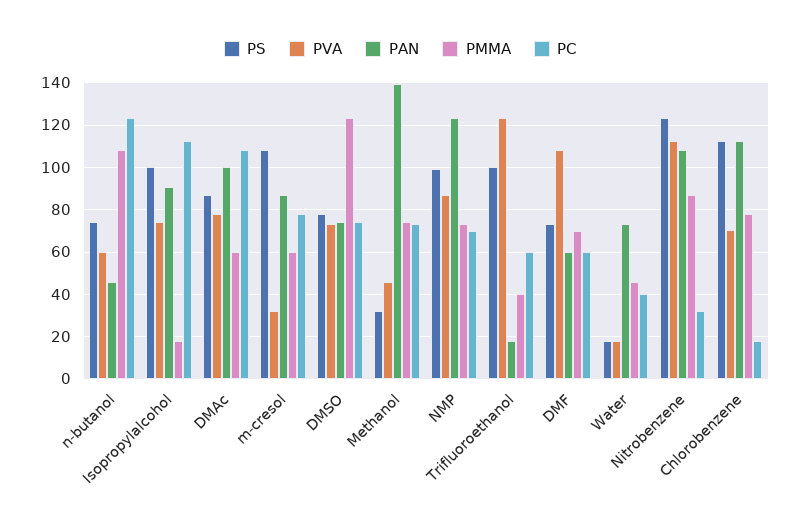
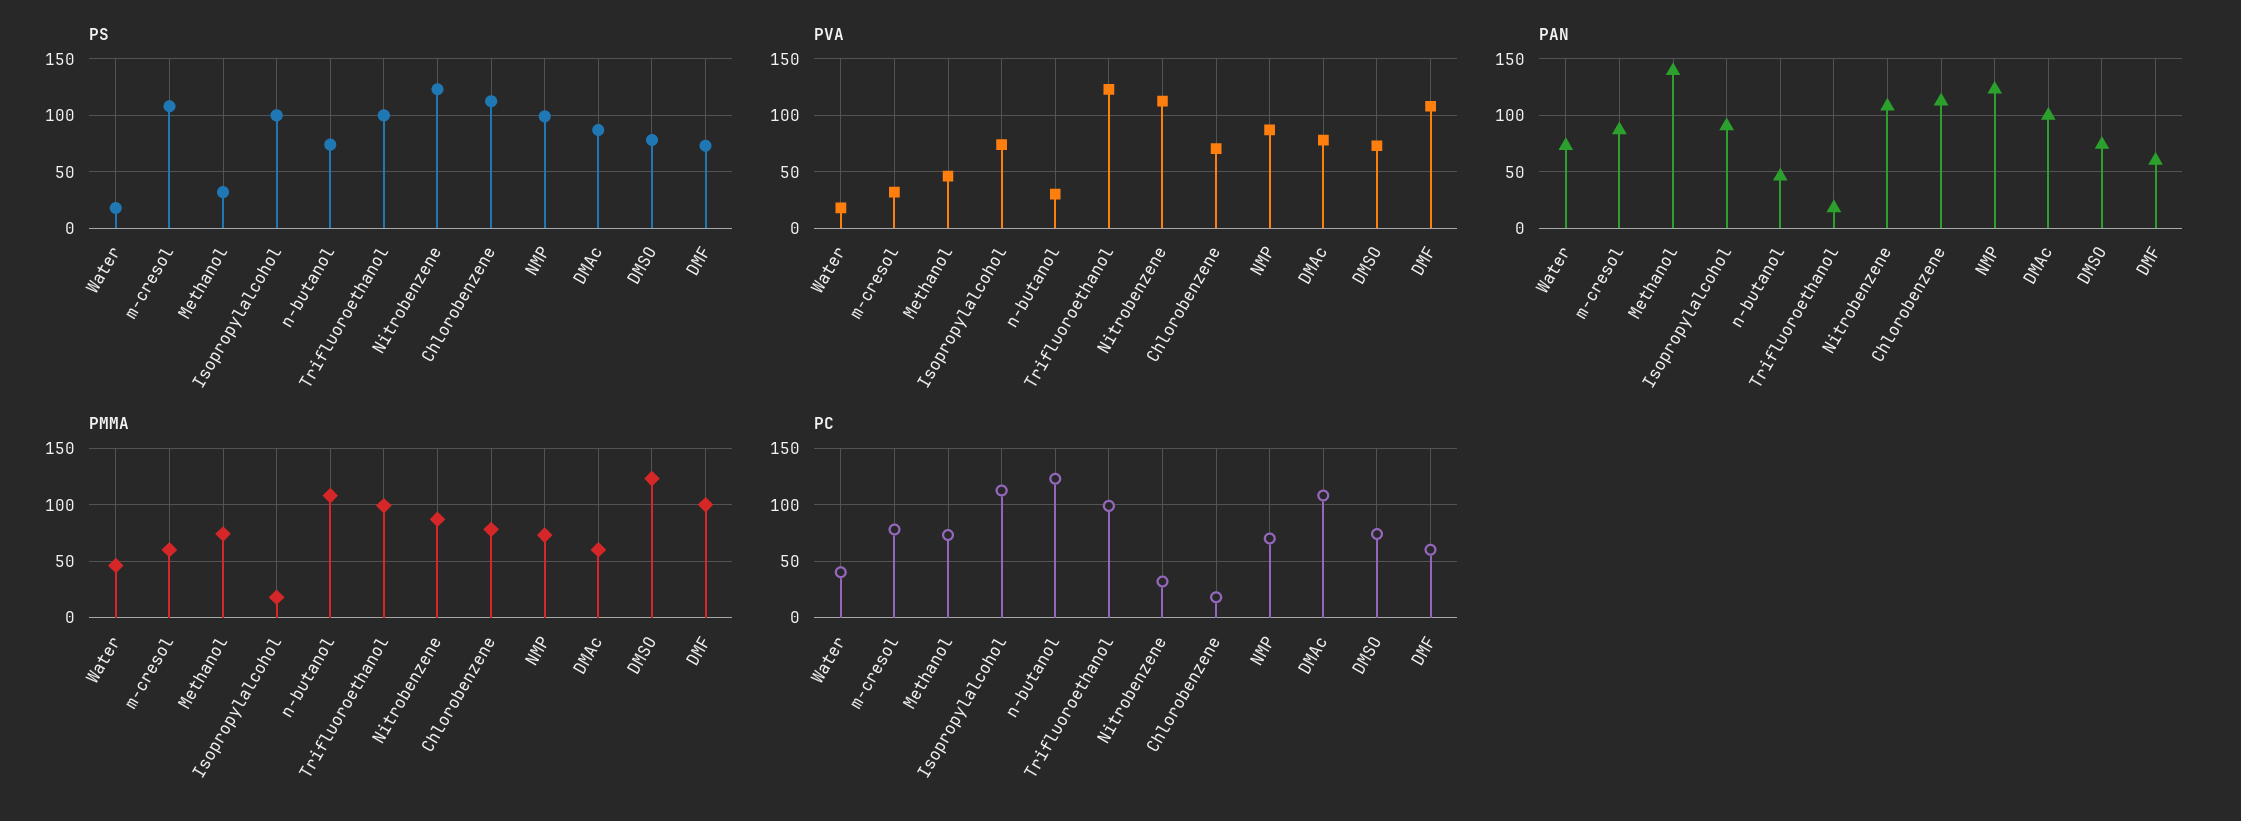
  {
    "PS": {
      "n-butanol": 75,
      "Isopropylalcohol": 100,
      "DMAc": 85,
      "m-cresol": 110,
      "DMSO": 80,
      "Methanol": 30,
      "NMP": 100,
      "Trifluoroethanol": 100,
      "DMF": 75,
      "Water": 20,
      "Nitrobenzene": 125,
      "Chlorobenzene": 115
    },
    "PVA": {
-     "n-butanol": 60,
+     "n-butanol": 30,
      "Isopropylalcohol": 75,
      "DMAc": 80,
      "m-cresol": 30,
      "DMSO": 75,
      "Methanol": 45,
      "NMP": 85,
      "Trifluoroethanol": 125,
      "DMF": 110,
      "Water": 20,
      "Nitrobenzene": 115,
      "Chlorobenzene": 70
    },
    "PAN": {
      "n-butanol": 45,
      "Isopropylalcohol": 90,
      "DMAc": 100,
      "m-cresol": 85,
      "DMSO": 75,
      "Methanol": 140,
      "NMP": 125,
      "Trifluoroethanol": 20,
      "DMF": 60,
      "Water": 75,
      "Nitrobenzene": 110,
      "Chlorobenzene": 115
    },
    "PMMA": {
      "n-butanol": 110,
      "Isopropylalcohol": 20,
      "DMAc": 60,
      "m-cresol": 60,
      "DMSO": 125,
      "Methanol": 75,
      "NMP": 75,
-     "Trifluoroethanol": 40,
+     "Trifluoroethanol": 100,
-     "DMF": 70,
+     "DMF": 100,
      "Water": 45,
      "Nitrobenzene": 85,
      "Chlorobenzene": 80
    },
    "PC": {
      "n-butanol": 125,
      "Isopropylalcohol": 115,
      "DMAc": 110,
      "m-cresol": 80,
      "DMSO": 75,
      "Methanol": 75,
      "NMP": 70,
-     "Trifluoroethanol": 60,
+     "Trifluoroethanol": 100,
      "DMF": 60,
      "Water": 40,
      "Nitrobenzene": 30,
      "Chlorobenzene": 20
    }
  }

